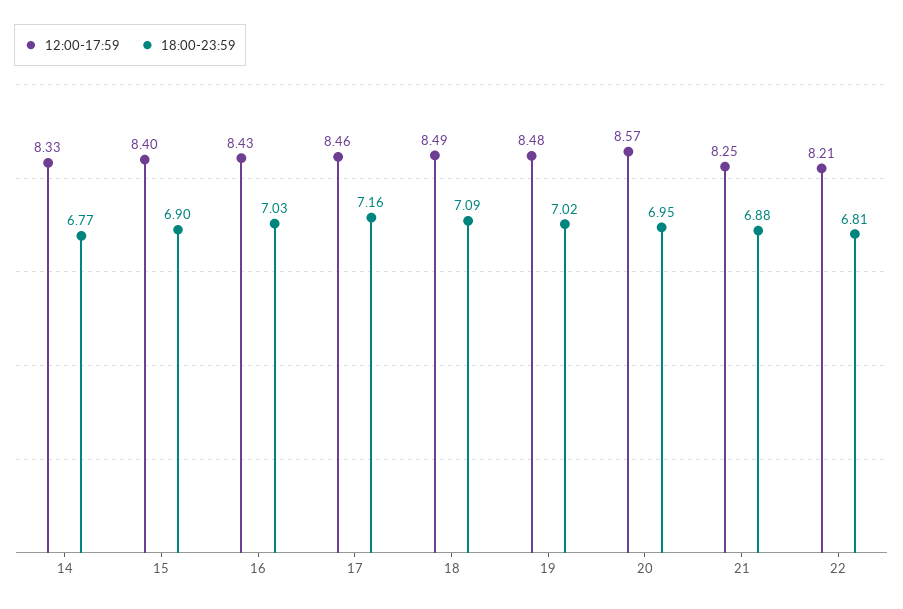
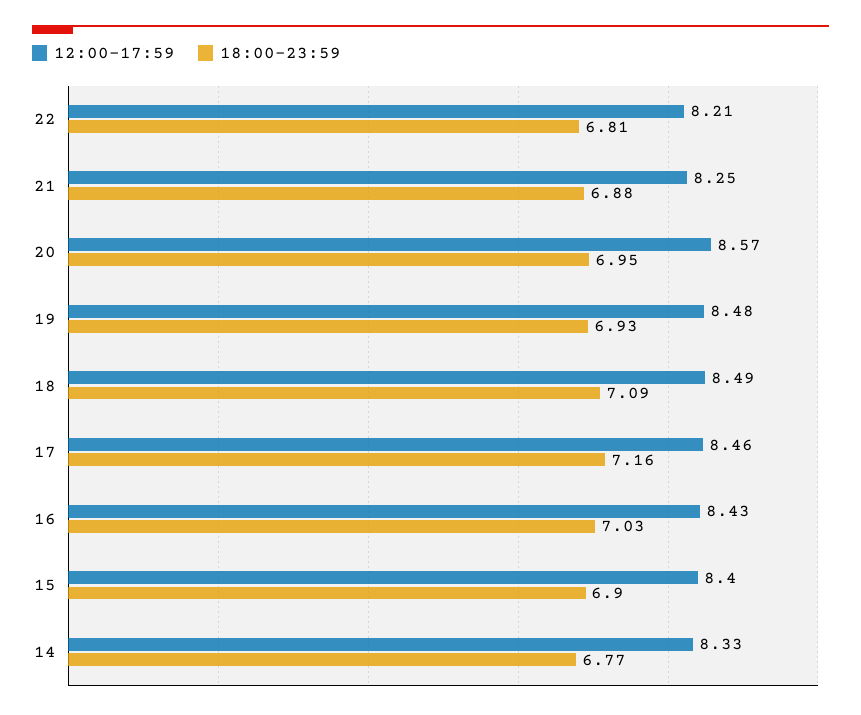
  {
    "12:00-17:59": {
      "14": 8.33,
      "15": 8.4,
      "16": 8.43,
      "17": 8.46,
      "18": 8.49,
      "19": 8.48,
      "20": 8.57,
      "21": 8.25,
      "22": 8.21
    },
    "18:00-23:59": {
      "14": 6.77,
      "15": 6.9,
      "16": 7.03,
      "17": 7.16,
      "18": 7.09,
-     "19": 7.02,
+     "19": 6.93,
      "20": 6.95,
      "21": 6.88,
      "22": 6.81
    }
  }

